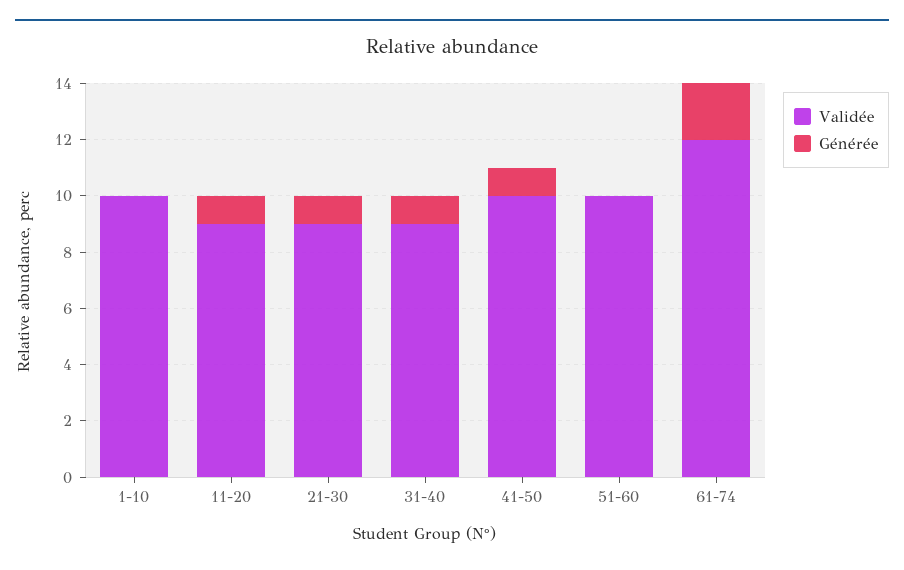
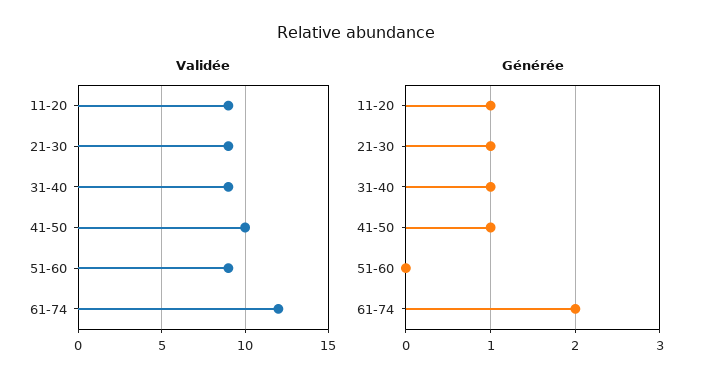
  {
    "Validée": {
-     "1-10": 10,
      "11-20": 9,
      "21-30": 9,
      "31-40": 9,
      "41-50": 10,
-     "51-60": 10,
+     "51-60": 9,
      "61-74": 12
    },
    "Générée": {
-     "1-10": 0,
      "11-20": 1,
      "21-30": 1,
      "31-40": 1,
      "41-50": 1,
      "51-60": 0,
      "61-74": 2
    }
  }

